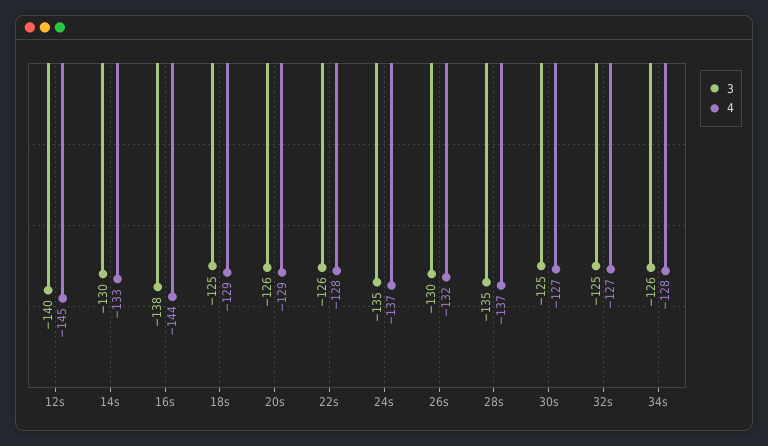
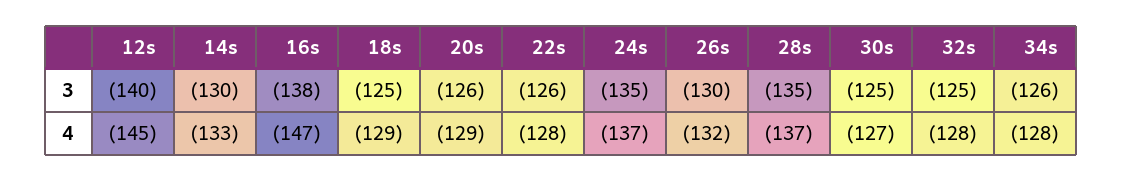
  {
    "3": {
      "12s": -140,
      "14s": -130,
      "16s": -138,
      "18s": -125,
      "20s": -126,
      "22s": -126,
      "24s": -135,
      "26s": -130,
      "28s": -135,
      "30s": -125,
      "32s": -125,
      "34s": -126
    },
    "4": {
      "12s": -145,
      "14s": -133,
-     "16s": -144,
+     "16s": -147,
      "18s": -129,
      "20s": -129,
      "22s": -128,
      "24s": -137,
      "26s": -132,
      "28s": -137,
      "30s": -127,
-     "32s": -127,
+     "32s": -128,
      "34s": -128
    }
  }

